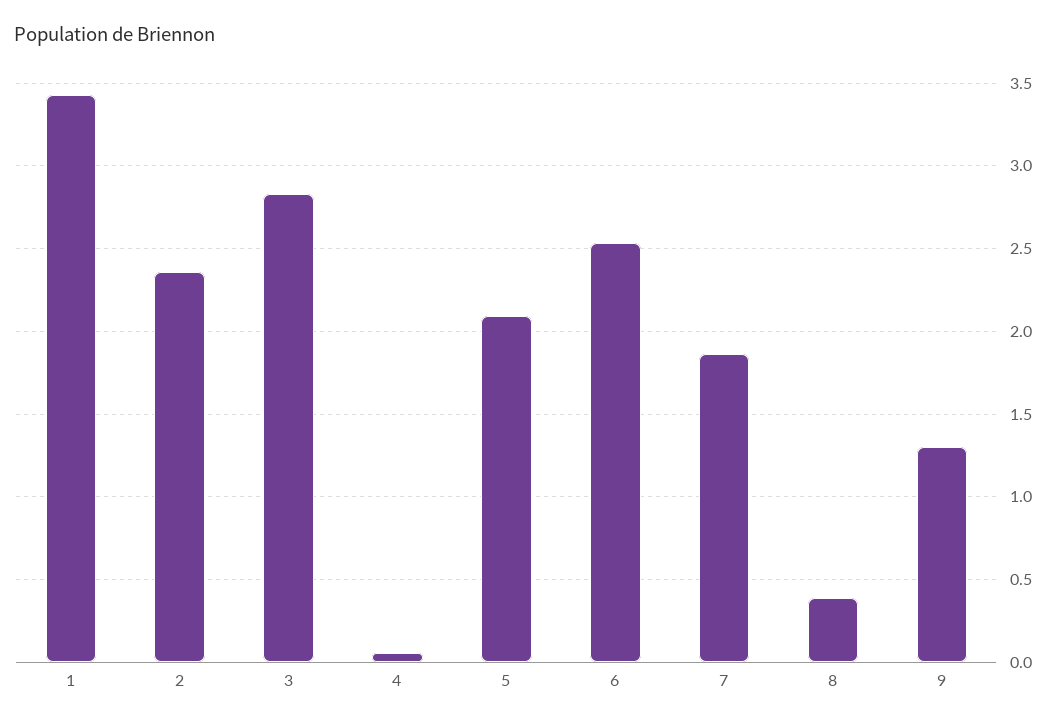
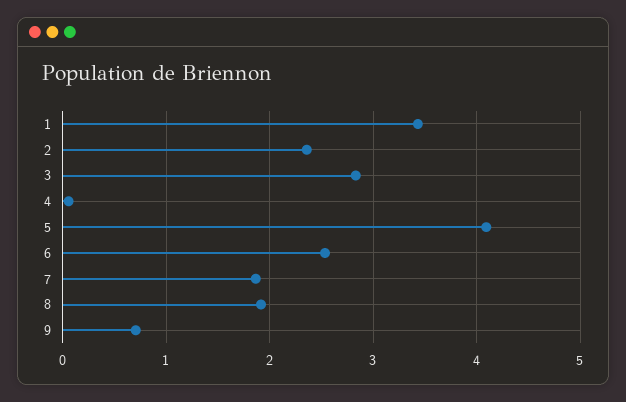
  {
    "1": 3.45,
    "2": 2.35,
    "3": 2.85,
    "4": 0.05,
-   "5": 2.1,
+   "5": 4.1,
    "6": 2.55,
    "7": 1.85,
-   "8": 0.4,
+   "8": 1.9,
-   "9": 1.3
+   "9": 0.7
  }

